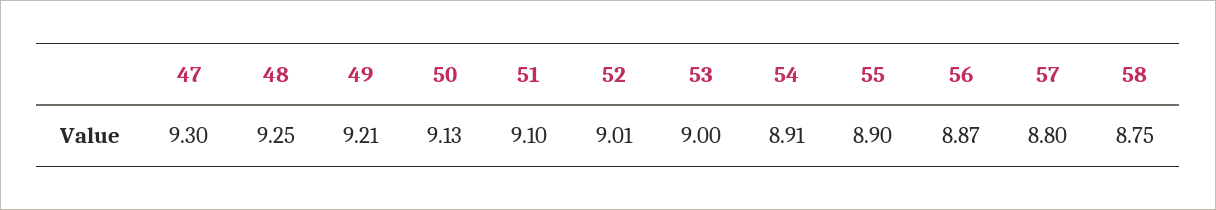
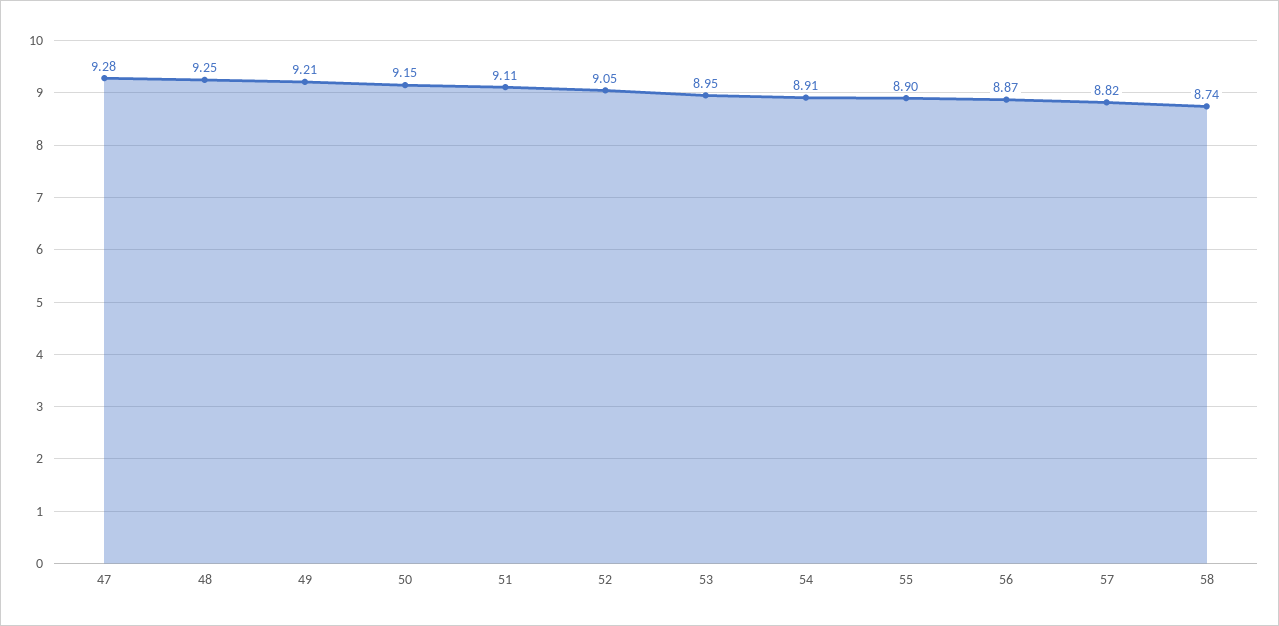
  {
-   "47": 9.3,
+   "47": 9.28,
    "48": 9.25,
    "49": 9.21,
-   "50": 9.13,
+   "50": 9.15,
-   "51": 9.1,
+   "51": 9.11,
-   "52": 9.01,
+   "52": 9.05,
-   "53": 9,
+   "53": 8.95,
    "54": 8.91,
    "55": 8.9,
    "56": 8.87,
-   "57": 8.8,
+   "57": 8.82,
-   "58": 8.75
+   "58": 8.74
  }

